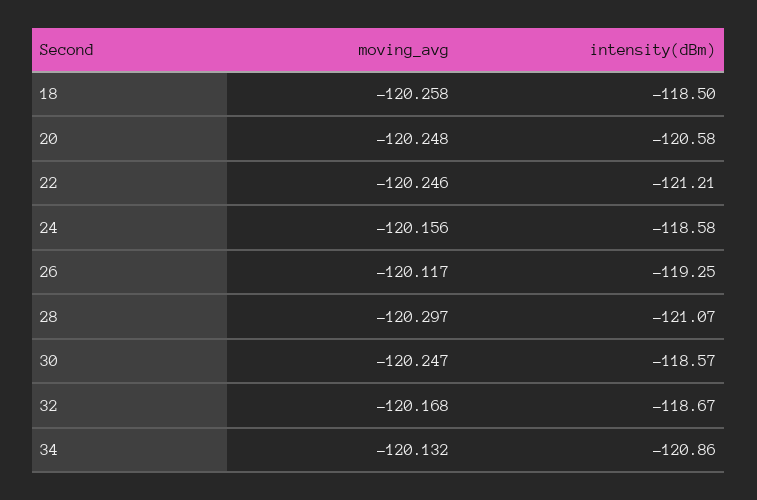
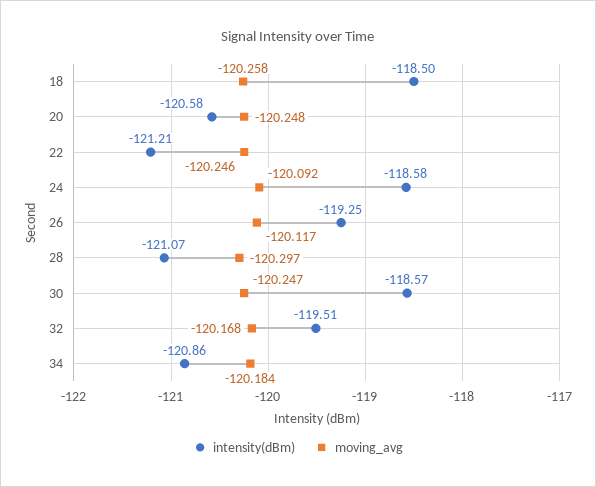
  {
    "moving_avg": {
      "18": -120.258,
      "20": -120.248,
      "22": -120.246,
-     "24": -120.156,
+     "24": -120.092,
      "26": -120.117,
      "28": -120.297,
      "30": -120.247,
      "32": -120.168,
-     "34": -120.132
+     "34": -120.184
    },
    "intensity(dBm)": {
      "18": -118.5,
      "20": -120.58,
      "22": -121.21,
      "24": -118.58,
      "26": -119.25,
      "28": -121.07,
      "30": -118.57,
-     "32": -118.67,
+     "32": -119.51,
      "34": -120.86
    }
  }

